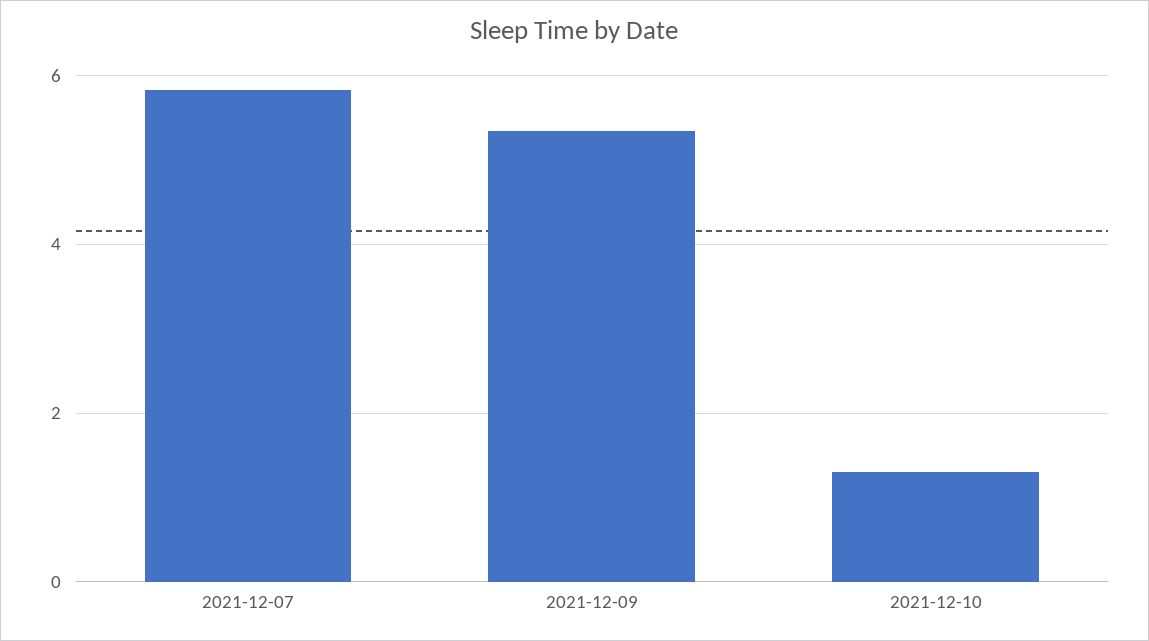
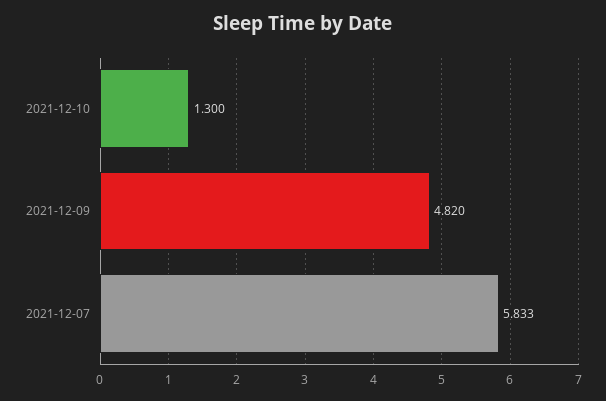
  {
    "2021-12-07": 5.833,
-   "2021-12-09": 5.4,
+   "2021-12-09": 4.82,
    "2021-12-10": 1.3
  }

